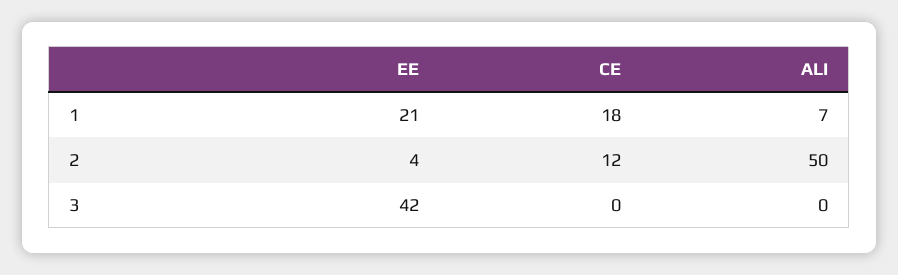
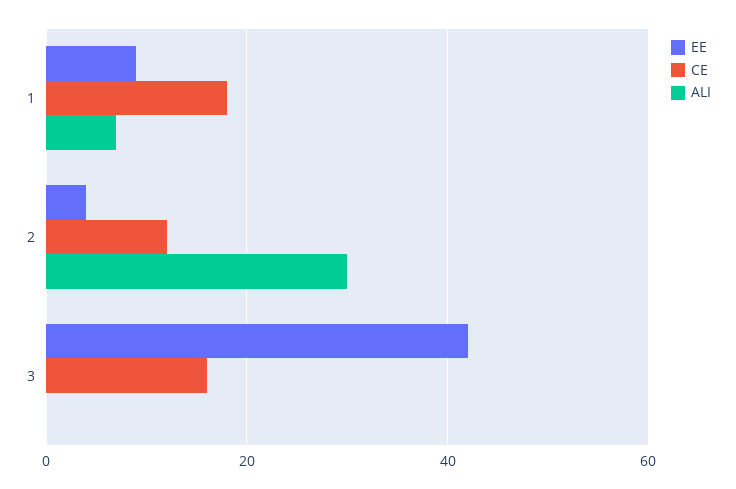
  {
    "EE": {
-     "1": 21,
+     "1": 10,
      "2": 4,
      "3": 42
    },
    "CE": {
      "1": 18,
      "2": 12,
-     "3": 0
+     "3": 15
    },
    "ALI": {
      "1": 7,
-     "2": 50,
+     "2": 30,
      "3": 0
    }
  }

